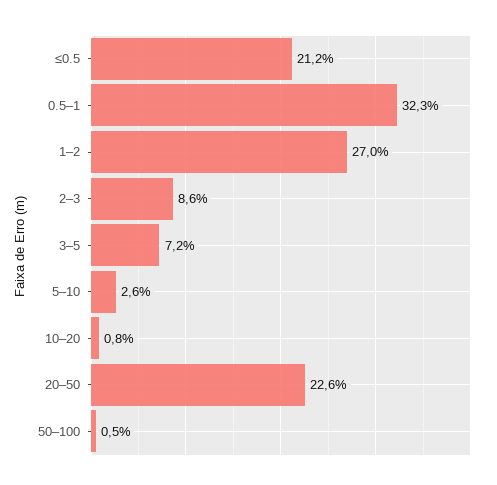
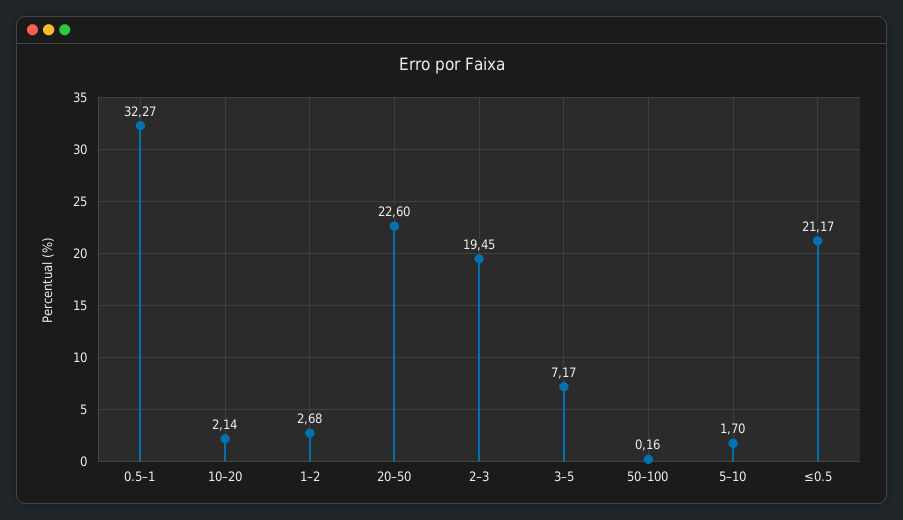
  {
    "≤0.5": 21.17,
    "0.5–1": 32.27,
-   "1–2": 27,
+   "1–2": 2.68,
-   "2–3": 8.6,
+   "2–3": 19.45,
    "3–5": 7.17,
-   "5–10": 2.6,
+   "5–10": 1.7,
-   "10–20": 0.8,
+   "10–20": 2.14,
    "20–50": 22.6,
-   "50–100": 0.5
+   "50–100": 0.16
  }

